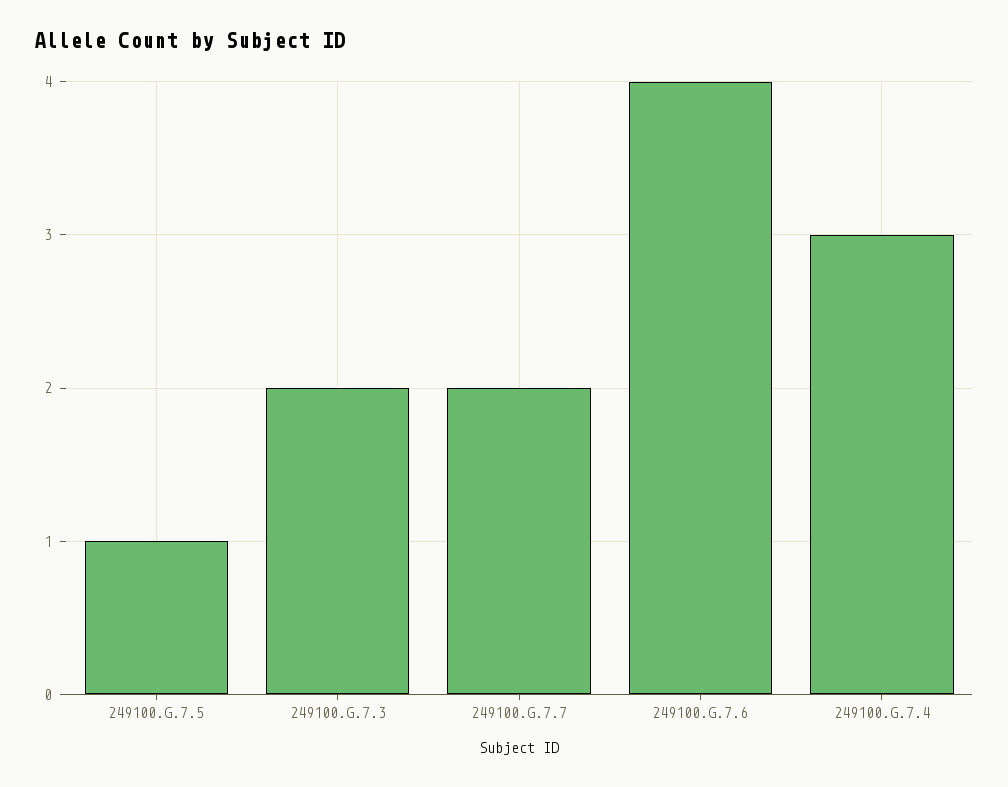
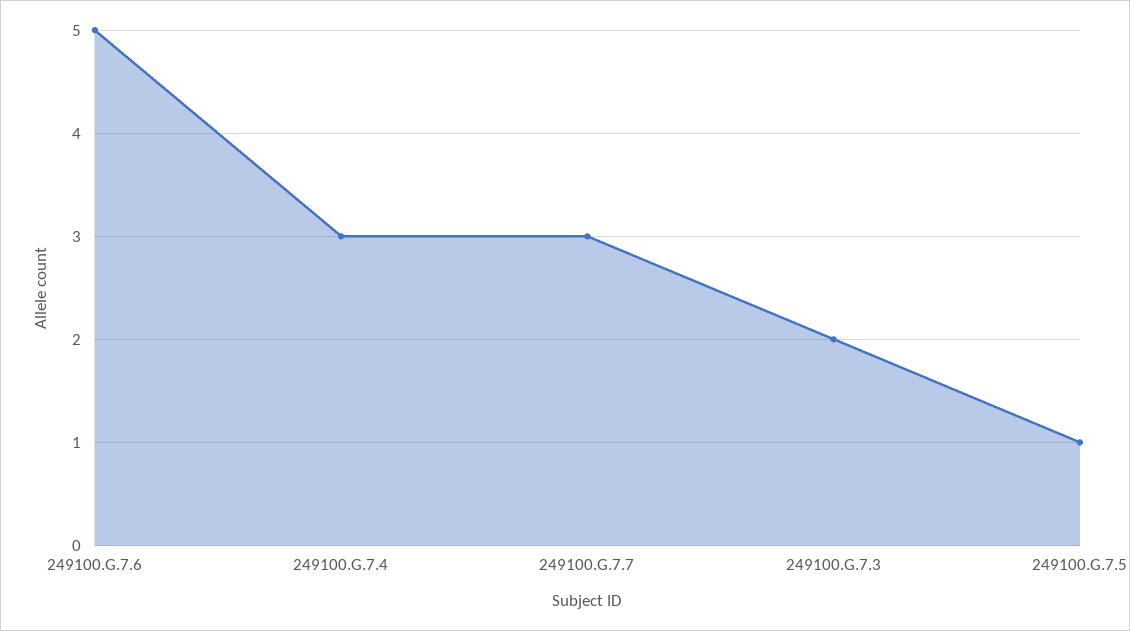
  {
    "249100.G.7.5": 1,
    "249100.G.7.3": 2,
-   "249100.G.7.7": 2,
+   "249100.G.7.7": 3,
-   "249100.G.7.6": 4,
+   "249100.G.7.6": 5,
    "249100.G.7.4": 3
  }

